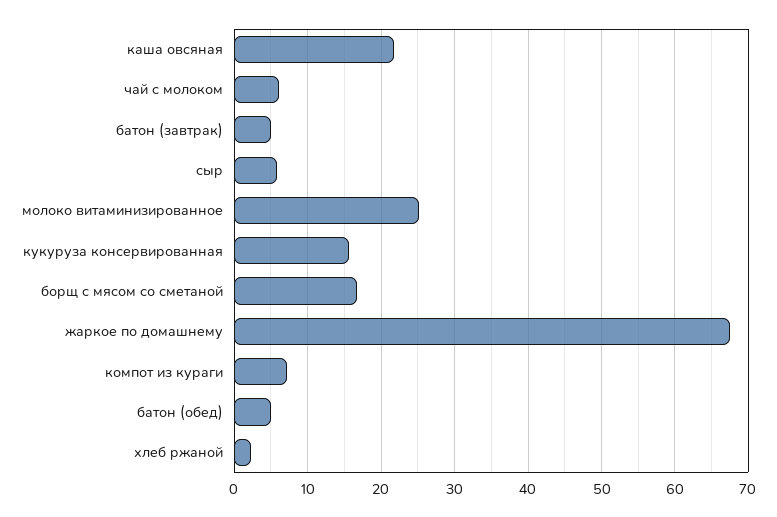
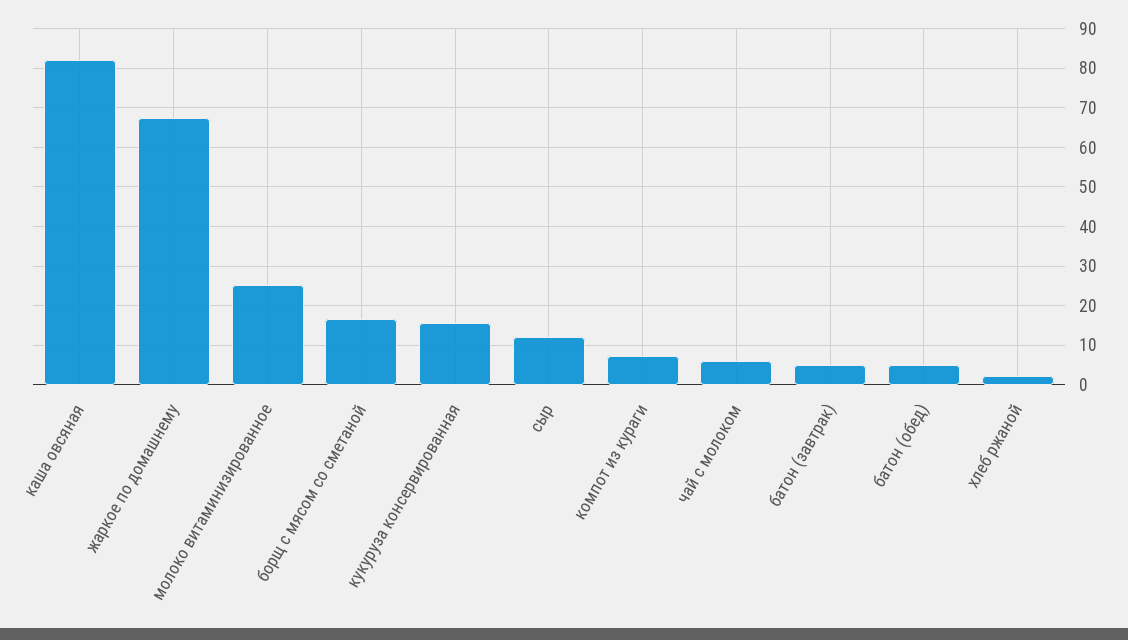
  {
-   "каша овсяная": 22,
+   "каша овсяная": 82,
    "чай с молоком": 6,
    "батон (завтрак)": 5,
-   "сыр": 6,
+   "сыр": 12,
    "молоко витаминизированное": 25,
    "кукуруза консервированная": 16,
    "борщ с мясом со сметаной": 17,
    "жаркое по домашнему": 68,
    "компот из кураги": 7,
    "батон (обед)": 5,
    "хлеб ржаной": 2
  }

